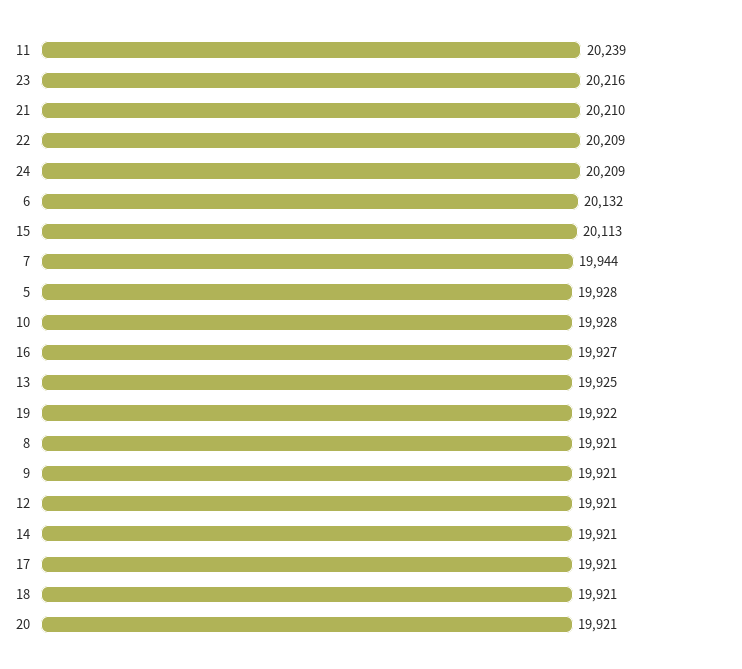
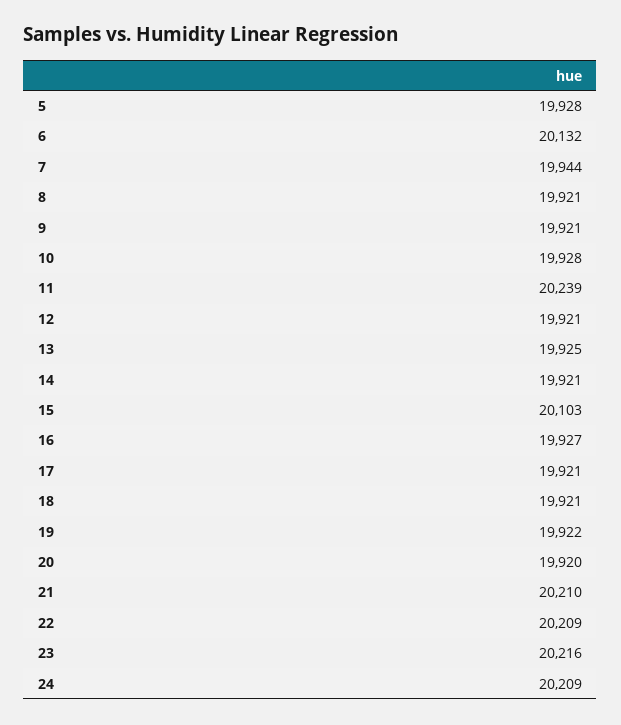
  {
    "11": 20239,
    "23": 20216,
    "21": 20210,
    "22": 20209,
    "24": 20209,
    "6": 20132,
-   "15": 20113,
+   "15": 20103,
    "7": 19944,
    "5": 19928,
    "10": 19928,
    "16": 19927,
    "13": 19925,
    "19": 19922,
    "8": 19921,
    "9": 19921,
    "12": 19921,
    "14": 19921,
    "17": 19921,
    "18": 19921,
-   "20": 19921
+   "20": 19920
  }

